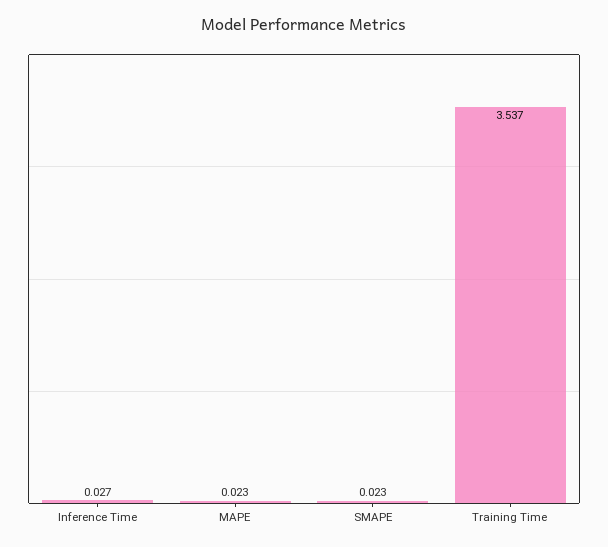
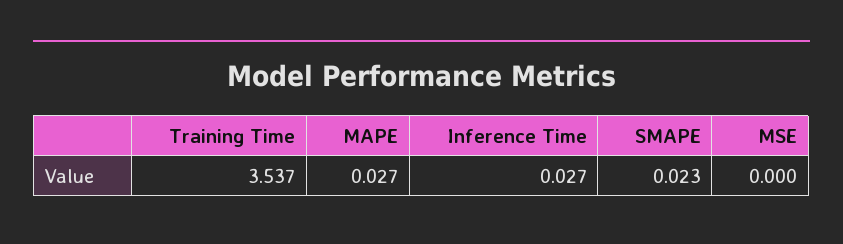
  {
    "Inference Time": 0.027,
-   "MAPE": 0.023,
+   "MAPE": 0.027,
    "SMAPE": 0.023,
-   "Training Time": 3.537
+   "Training Time": 3.537,
+   "MSE": 0
  }

